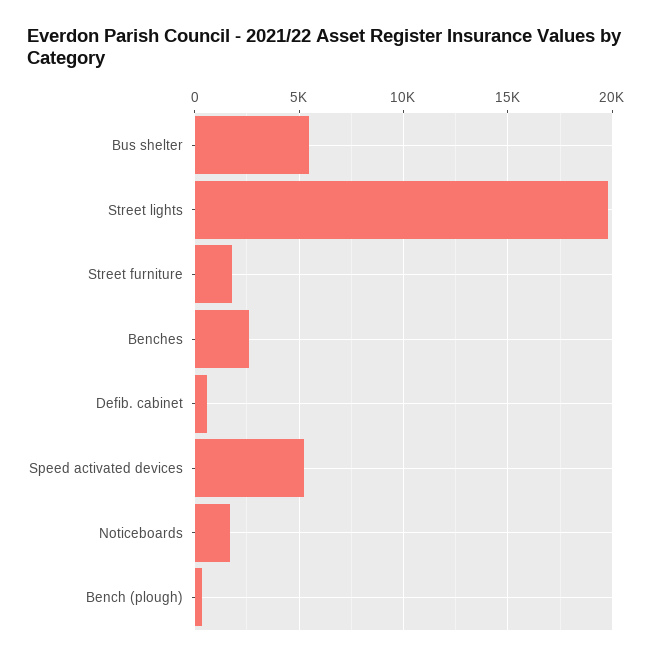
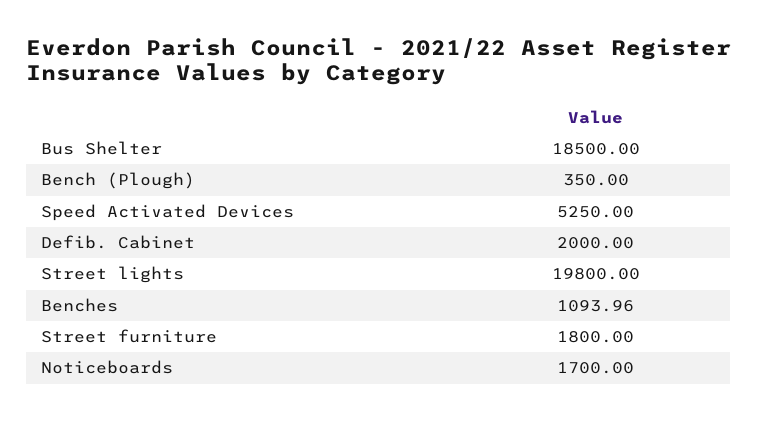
  {
-   "Bus shelter": 5500,
+   "Bus shelter": 18500,
    "Street lights": 19800,
    "Street furniture": 1800,
-   "Benches": 2500,
+   "Benches": 1093.96,
-   "Defib. cabinet": 500,
+   "Defib. cabinet": 2000,
    "Speed activated devices": 5250,
    "Noticeboards": 1700,
    "Bench (plough)": 350
  }

